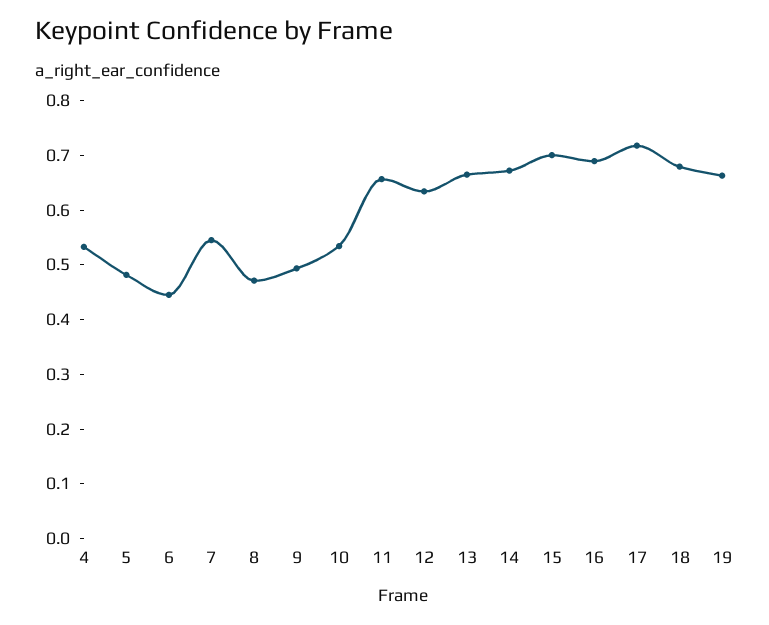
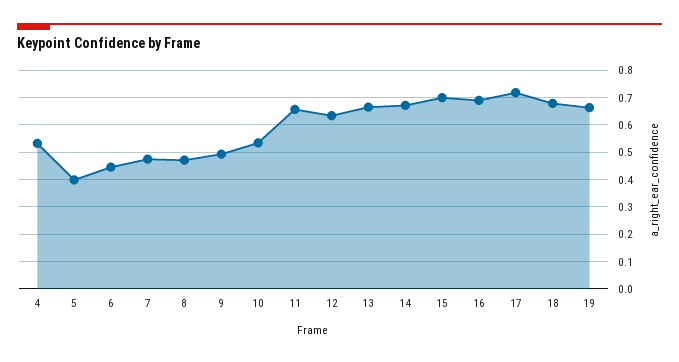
  {
    "4": 0.54,
-   "5": 0.48,
+   "5": 0.4,
    "6": 0.44,
-   "7": 0.54,
+   "7": 0.475,
    "8": 0.48,
    "9": 0.5,
    "10": 0.54,
    "11": 0.66,
    "12": 0.64,
    "13": 0.66,
    "14": 0.68,
    "15": 0.7,
    "16": 0.68,
    "17": 0.72,
    "18": 0.68,
    "19": 0.66
  }

